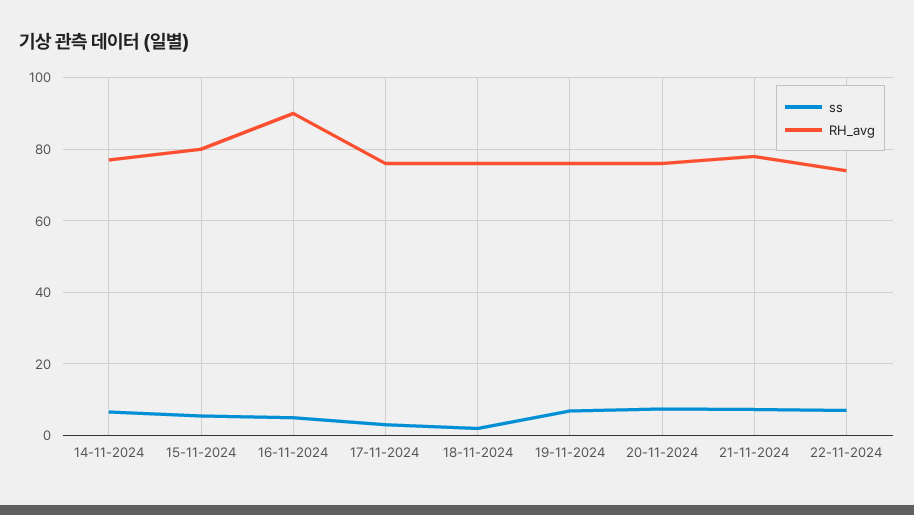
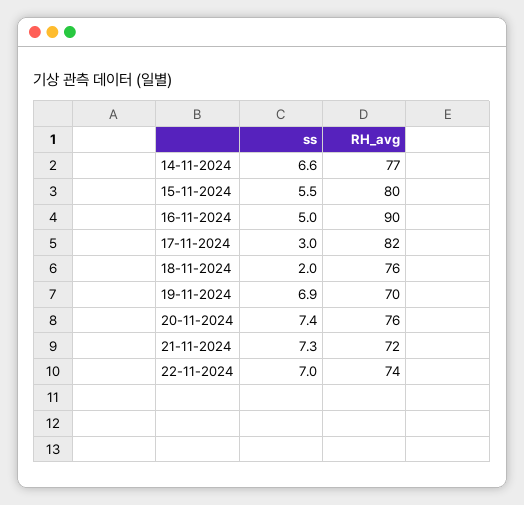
  {
    "ss": {
      "14-11-2024": 6.6,
      "15-11-2024": 5.5,
      "16-11-2024": 5,
      "17-11-2024": 3,
      "18-11-2024": 2,
      "19-11-2024": 6.9,
      "20-11-2024": 7.4,
      "21-11-2024": 7.3,
      "22-11-2024": 7
    },
    "RH_avg": {
      "14-11-2024": 77,
      "15-11-2024": 80,
      "16-11-2024": 90,
-     "17-11-2024": 76,
+     "17-11-2024": 82,
      "18-11-2024": 76,
-     "19-11-2024": 76,
+     "19-11-2024": 70,
      "20-11-2024": 76,
-     "21-11-2024": 78,
+     "21-11-2024": 72,
      "22-11-2024": 74
    }
  }

